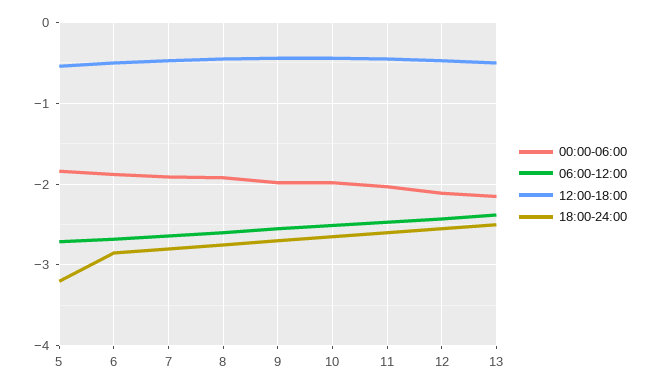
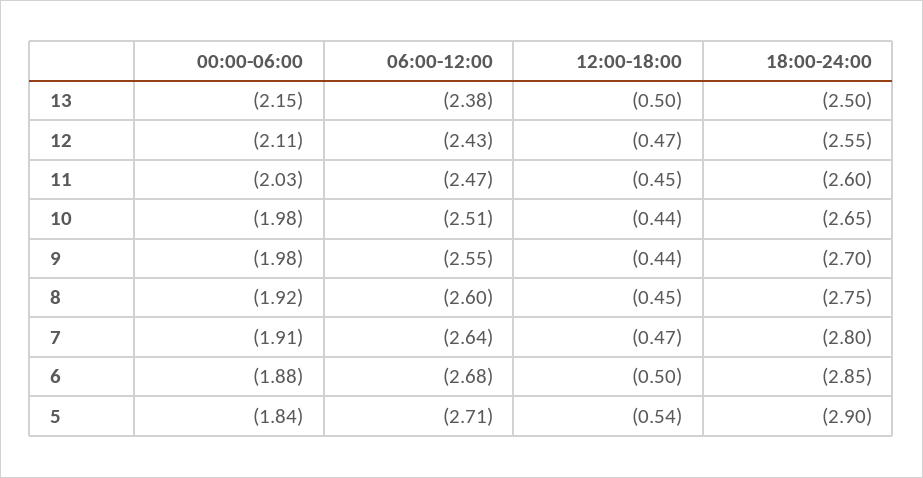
  {
    "00:00-06:00": {
      "5": -1.84,
      "6": -1.88,
      "7": -1.91,
      "8": -1.92,
      "9": -1.98,
      "10": -1.98,
      "11": -2.03,
      "12": -2.11,
      "13": -2.15
    },
    "06:00-12:00": {
      "5": -2.71,
      "6": -2.68,
      "7": -2.64,
      "8": -2.6,
      "9": -2.55,
      "10": -2.51,
      "11": -2.47,
      "12": -2.43,
      "13": -2.38
    },
    "12:00-18:00": {
      "5": -0.54,
      "6": -0.5,
      "7": -0.47,
      "8": -0.45,
      "9": -0.44,
      "10": -0.44,
      "11": -0.45,
      "12": -0.47,
      "13": -0.5
    },
    "18:00-24:00": {
-     "5": -3.2,
+     "5": -2.9,
      "6": -2.85,
      "7": -2.8,
      "8": -2.75,
      "9": -2.7,
      "10": -2.65,
      "11": -2.6,
      "12": -2.55,
      "13": -2.5
    }
  }

